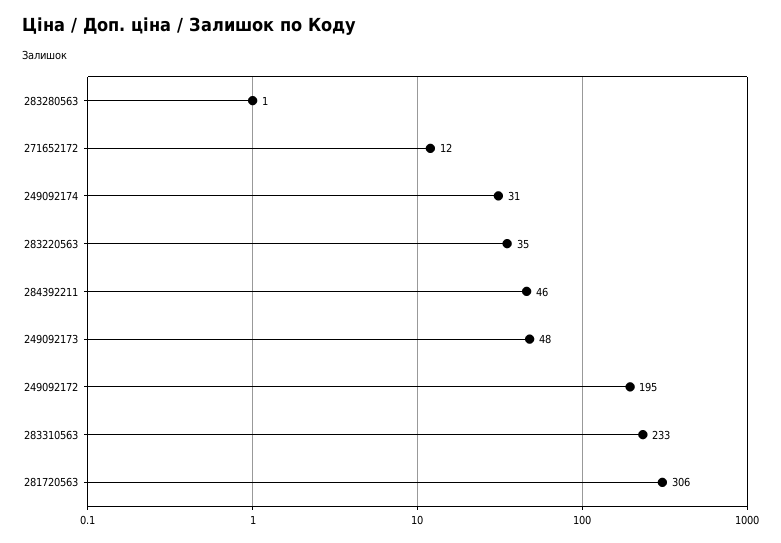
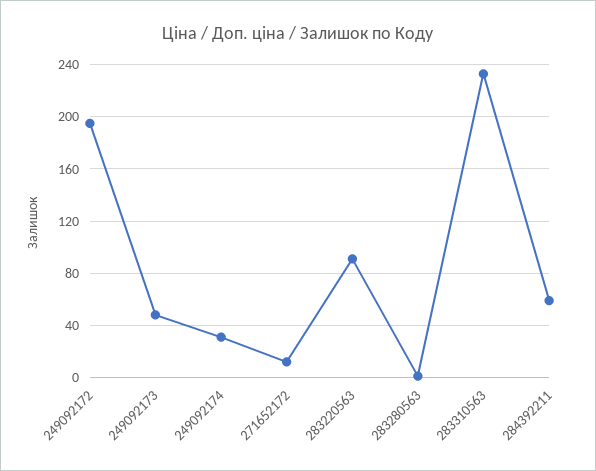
  {
    "283280563": 1,
    "271652172": 12,
    "249092174": 31,
-   "283220563": 35,
+   "283220563": 90,
-   "284392211": 46,
+   "284392211": 60,
    "249092173": 48,
    "249092172": 195,
-   "283310563": 233,
+   "283310563": 233
-   "281720563": 306
  }

